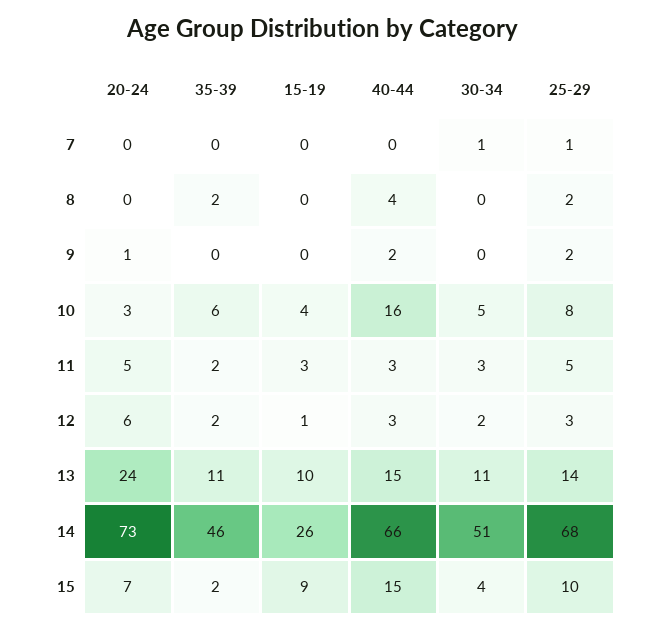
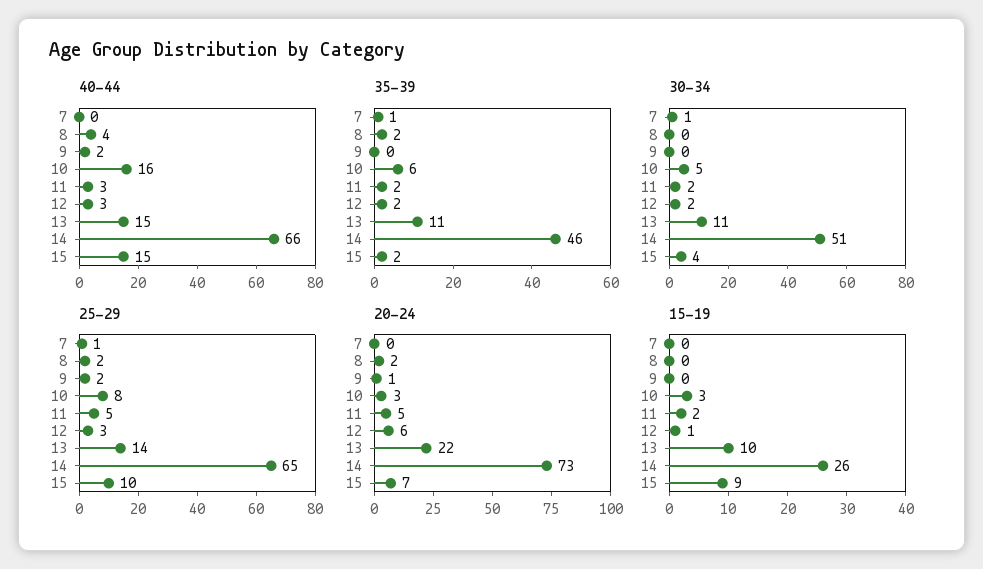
  {
    "20-24": {
      "7": 0,
-     "8": 0,
+     "8": 2,
      "9": 1,
      "10": 3,
      "11": 5,
      "12": 6,
-     "13": 24,
+     "13": 22,
      "14": 73,
      "15": 7
    },
    "35-39": {
-     "7": 0,
+     "7": 1,
      "8": 2,
      "9": 0,
      "10": 6,
      "11": 2,
      "12": 2,
      "13": 11,
      "14": 46,
      "15": 2
    },
    "15-19": {
      "7": 0,
      "8": 0,
      "9": 0,
-     "10": 4,
+     "10": 3,
-     "11": 3,
+     "11": 2,
      "12": 1,
      "13": 10,
      "14": 26,
      "15": 9
    },
    "40-44": {
      "7": 0,
      "8": 4,
      "9": 2,
      "10": 16,
      "11": 3,
      "12": 3,
      "13": 15,
      "14": 66,
      "15": 15
    },
    "30-34": {
      "7": 1,
      "8": 0,
      "9": 0,
      "10": 5,
-     "11": 3,
+     "11": 2,
      "12": 2,
      "13": 11,
      "14": 51,
      "15": 4
    },
    "25-29": {
      "7": 1,
      "8": 2,
      "9": 2,
      "10": 8,
      "11": 5,
      "12": 3,
      "13": 14,
-     "14": 68,
+     "14": 65,
      "15": 10
    }
  }

